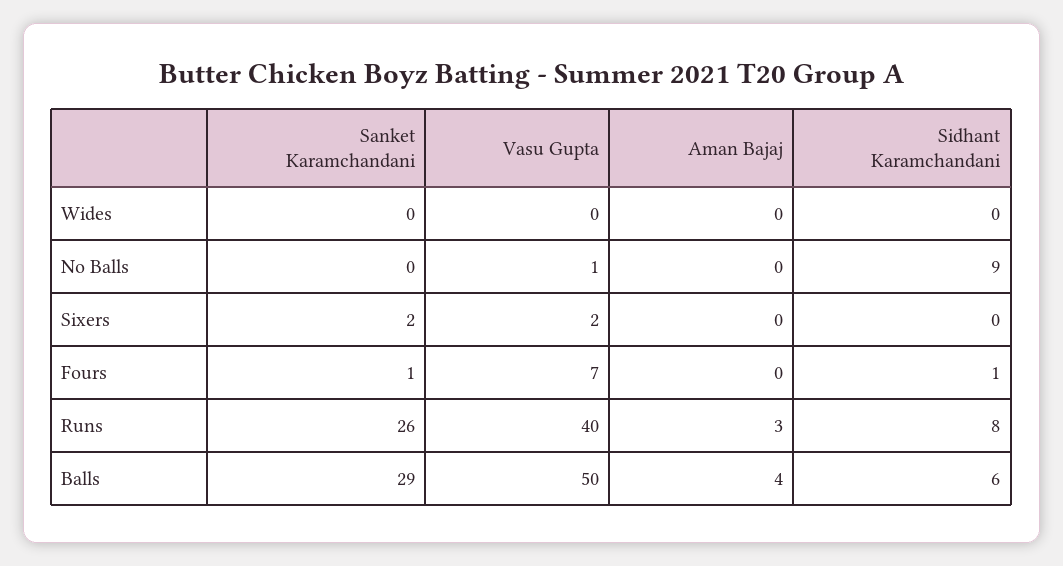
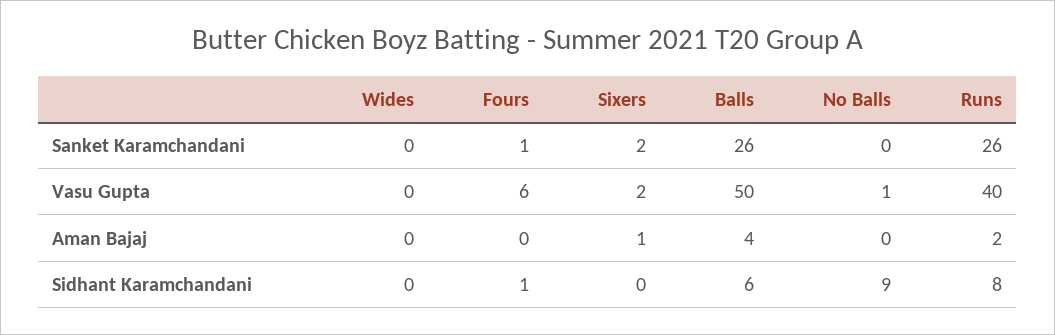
  {
    "Sanket Karamchandani": {
      "Wides": 0,
      "No Balls": 0,
      "Sixers": 2,
      "Fours": 1,
      "Runs": 26,
-     "Balls": 29
+     "Balls": 26
    },
    "Vasu Gupta": {
      "Wides": 0,
      "No Balls": 1,
      "Sixers": 2,
-     "Fours": 7,
+     "Fours": 6,
      "Runs": 40,
      "Balls": 50
    },
    "Aman Bajaj": {
      "Wides": 0,
      "No Balls": 0,
-     "Sixers": 0,
+     "Sixers": 1,
      "Fours": 0,
-     "Runs": 3,
+     "Runs": 2,
      "Balls": 4
    },
    "Sidhant Karamchandani": {
      "Wides": 0,
      "No Balls": 9,
      "Sixers": 0,
      "Fours": 1,
      "Runs": 8,
      "Balls": 6
    }
  }

